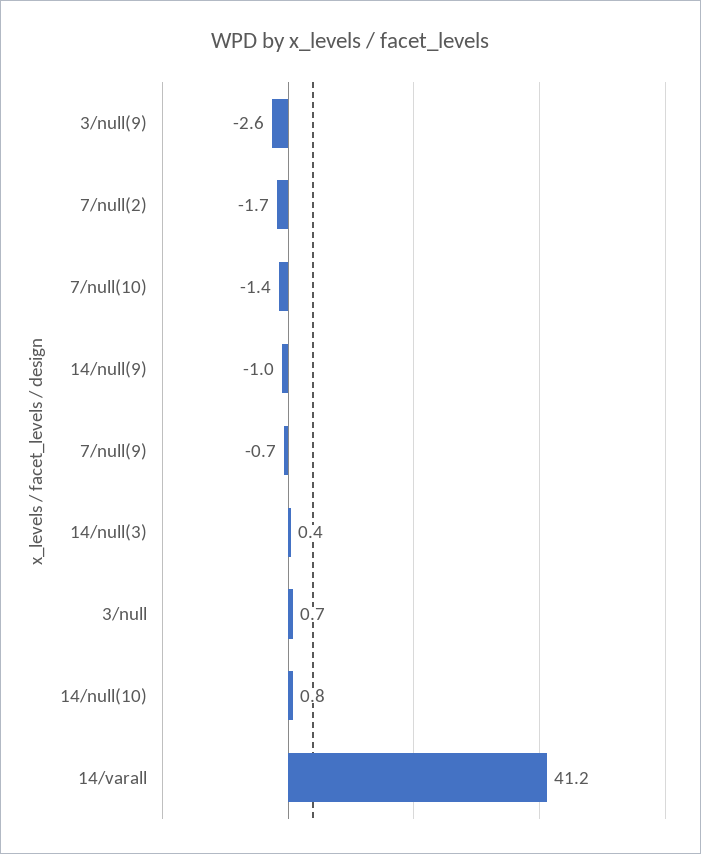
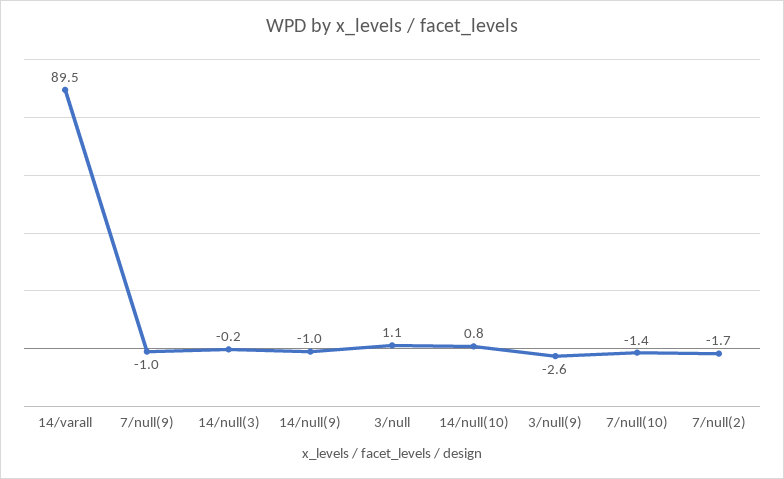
  {
    "3/null(9)": -2.6,
    "7/null(2)": -1.7,
    "7/null(10)": -1.4,
    "14/null(9)": -1,
-   "7/null(9)": -0.7,
+   "7/null(9)": -1,
-   "14/null(3)": 0.4,
+   "14/null(3)": -0.2,
-   "3/null": 0.7,
+   "3/null": 1.1,
    "14/null(10)": 0.8,
-   "14/varall": 41.2
+   "14/varall": 89.5
  }

